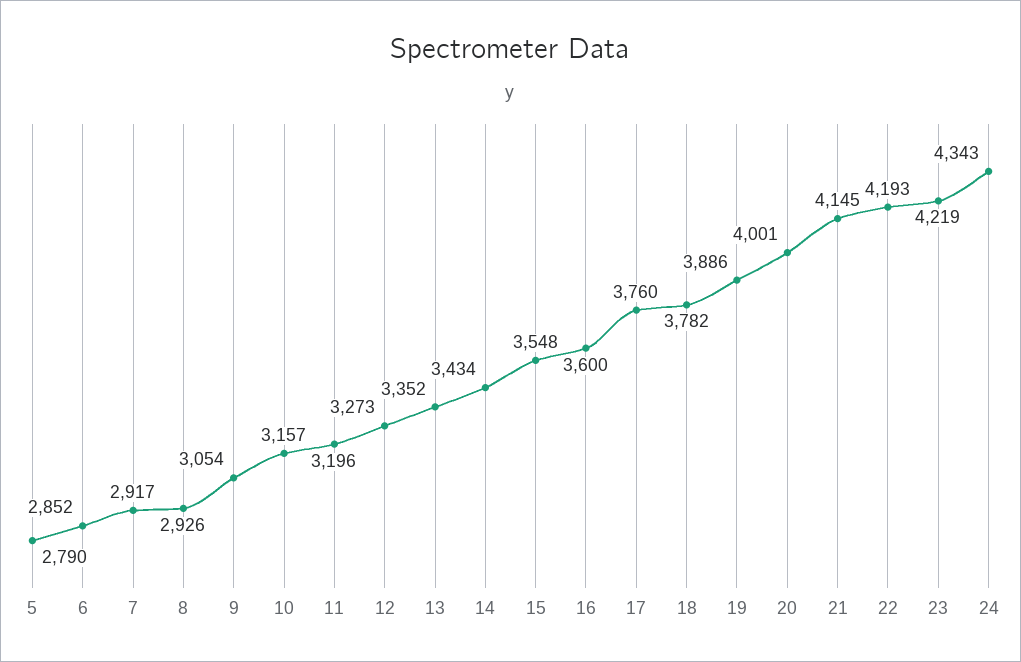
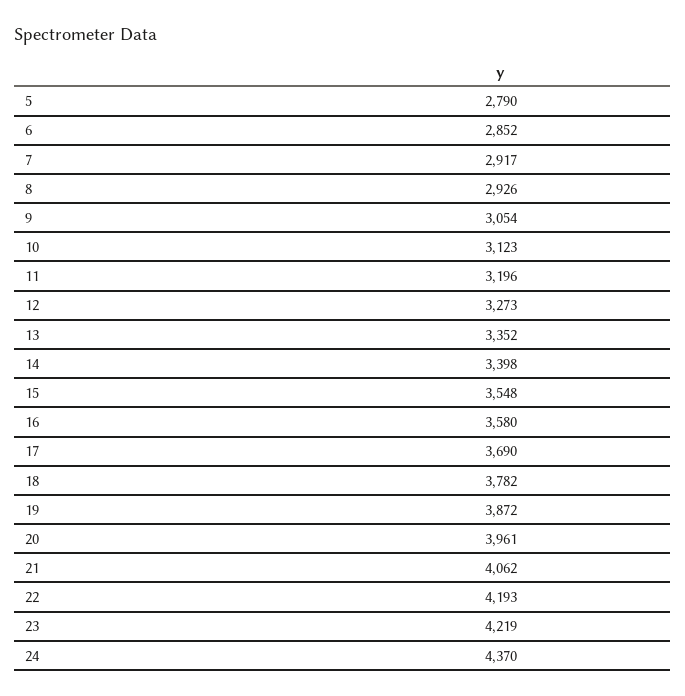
  {
    "5": 2790,
    "6": 2852,
    "7": 2917,
    "8": 2926,
    "9": 3054,
-   "10": 3157,
+   "10": 3123,
    "11": 3196,
    "12": 3273,
    "13": 3352,
-   "14": 3434,
+   "14": 3398,
    "15": 3548,
-   "16": 3600,
+   "16": 3580,
-   "17": 3760,
+   "17": 3690,
    "18": 3782,
-   "19": 3886,
+   "19": 3872,
-   "20": 4001,
+   "20": 3961,
-   "21": 4145,
+   "21": 4062,
    "22": 4193,
    "23": 4219,
-   "24": 4343
+   "24": 4370
  }

